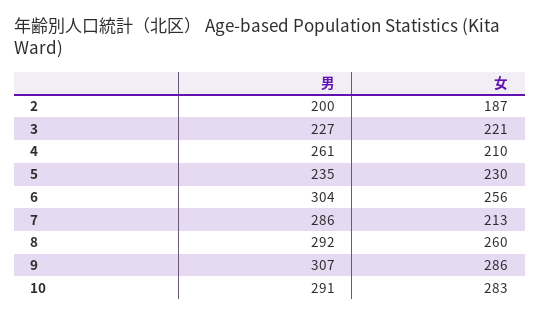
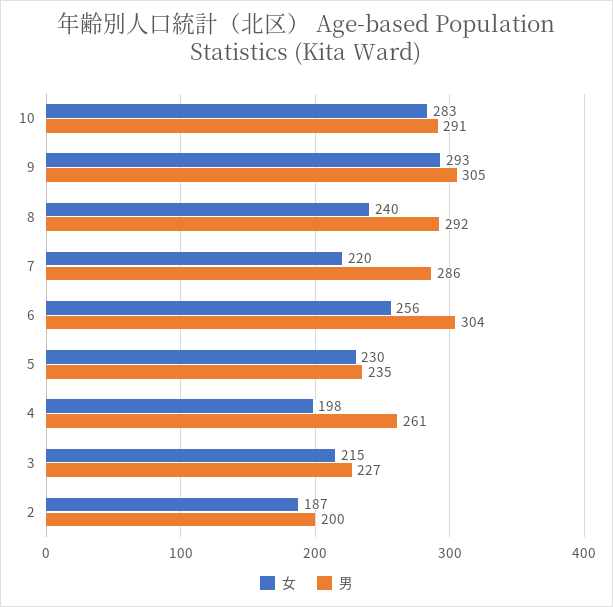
  {
    "男": {
      "2": 200,
      "3": 227,
      "4": 261,
      "5": 235,
      "6": 304,
      "7": 286,
      "8": 292,
-     "9": 307,
+     "9": 305,
      "10": 291
    },
    "女": {
      "2": 187,
-     "3": 221,
+     "3": 215,
-     "4": 210,
+     "4": 198,
      "5": 230,
      "6": 256,
-     "7": 213,
+     "7": 220,
-     "8": 260,
+     "8": 240,
-     "9": 286,
+     "9": 293,
      "10": 283
    }
  }

